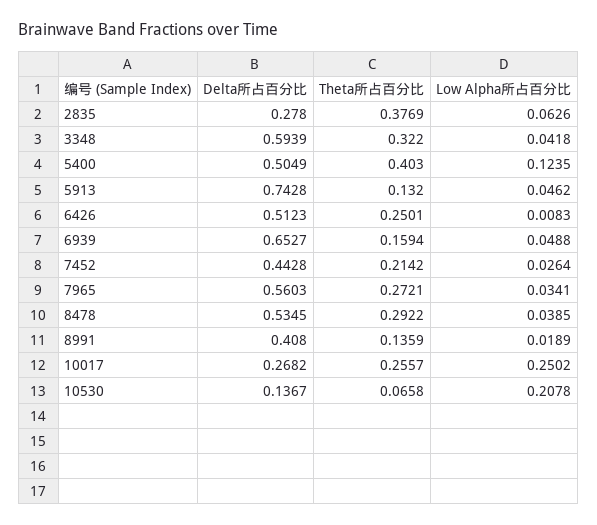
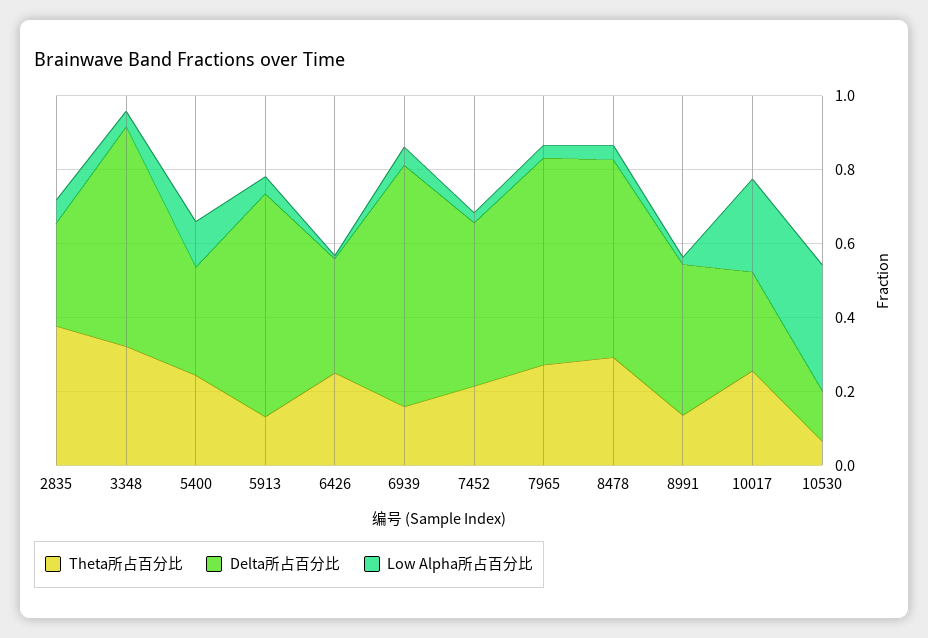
  {
    "Delta所占百分比": {
      "2835": 0.278,
      "3348": 0.5939,
-     "5400": 0.5049,
+     "5400": 0.3,
-     "5913": 0.7428,
+     "5913": 0.6,
-     "6426": 0.5123,
+     "6426": 0.3,
      "6939": 0.6527,
      "7452": 0.4428,
      "7965": 0.5603,
      "8478": 0.5345,
      "8991": 0.408,
      "10017": 0.2682,
      "10530": 0.1367
    },
    "Theta所占百分比": {
      "2835": 0.3769,
      "3348": 0.322,
-     "5400": 0.403,
+     "5400": 0.25,
      "5913": 0.132,
      "6426": 0.2501,
      "6939": 0.1594,
      "7452": 0.2142,
      "7965": 0.2721,
      "8478": 0.2922,
      "8991": 0.1359,
      "10017": 0.2557,
      "10530": 0.0658
    },
    "Low Alpha所占百分比": {
      "2835": 0.0626,
      "3348": 0.0418,
      "5400": 0.1235,
      "5913": 0.0462,
      "6426": 0.0083,
      "6939": 0.0488,
      "7452": 0.0264,
      "7965": 0.0341,
      "8478": 0.0385,
      "8991": 0.0189,
      "10017": 0.2502,
-     "10530": 0.2078
+     "10530": 0.35
    }
  }

